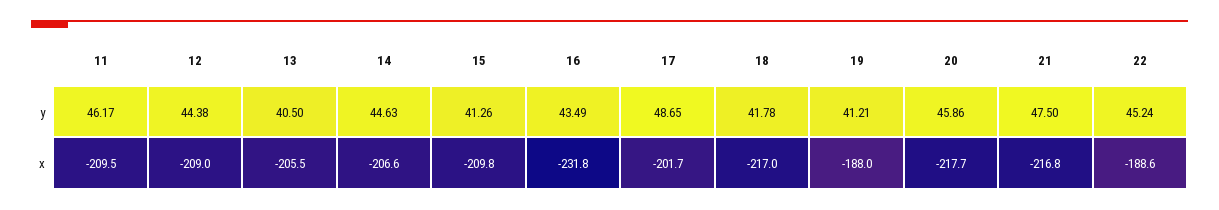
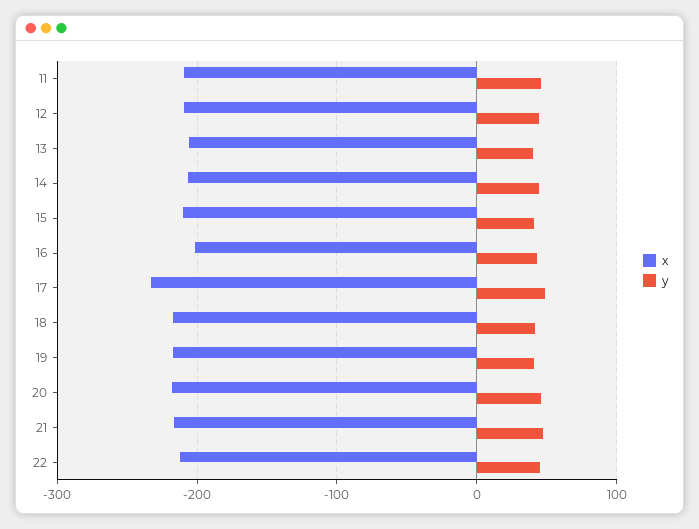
  {
    "y": {
      "11": 46.17,
      "12": 44.38,
      "13": 40.5,
      "14": 44.63,
      "15": 41.26,
      "16": 43.49,
      "17": 48.65,
      "18": 41.78,
      "19": 41.21,
      "20": 45.86,
      "21": 47.5,
      "22": 45.24
    },
    "x": {
      "11": -209.5,
      "12": -209,
      "13": -205.5,
      "14": -206.6,
      "15": -209.8,
-     "16": -231.8,
+     "16": -200,
-     "17": -201.7,
+     "17": -230,
      "18": -217,
-     "19": -188,
+     "19": -220,
      "20": -217.7,
      "21": -216.8,
-     "22": -188.6
+     "22": -210
    }
  }

